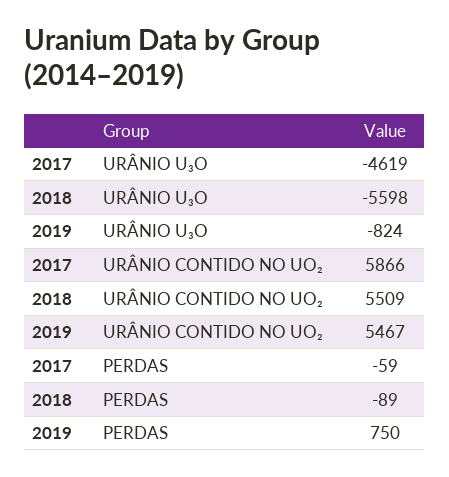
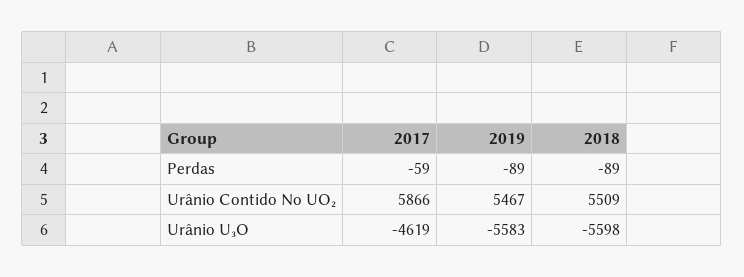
  {
    "2017": {
      "URÂNIO U₃O": -4619,
      "URÂNIO CONTIDO NO UO₂": 5866,
      "PERDAS": -59
    },
    "2018": {
      "URÂNIO U₃O": -5598,
      "URÂNIO CONTIDO NO UO₂": 5509,
      "PERDAS": -89
    },
    "2019": {
-     "URÂNIO U₃O": -824,
+     "URÂNIO U₃O": -5583,
      "URÂNIO CONTIDO NO UO₂": 5467,
-     "PERDAS": 750
+     "PERDAS": -89
    }
  }

